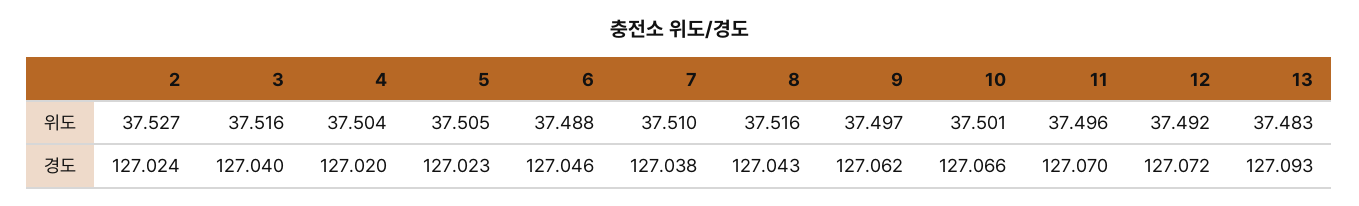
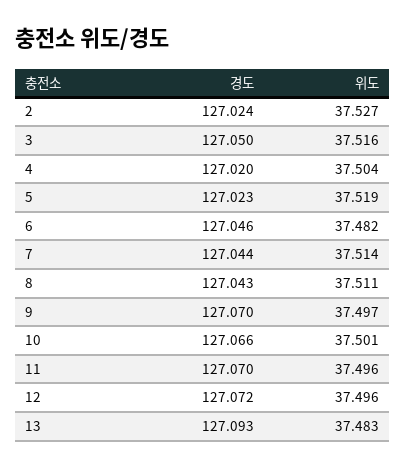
  {
    "2": {
      "위도": 37.527,
      "경도": 127.024
    },
    "3": {
      "위도": 37.516,
-     "경도": 127.04
+     "경도": 127.05
    },
    "4": {
      "위도": 37.504,
      "경도": 127.02
    },
    "5": {
-     "위도": 37.505,
+     "위도": 37.519,
      "경도": 127.023
    },
    "6": {
-     "위도": 37.488,
+     "위도": 37.482,
      "경도": 127.046
    },
    "7": {
-     "위도": 37.51,
+     "위도": 37.514,
-     "경도": 127.038
+     "경도": 127.044
    },
    "8": {
-     "위도": 37.516,
+     "위도": 37.511,
      "경도": 127.043
    },
    "9": {
      "위도": 37.497,
-     "경도": 127.062
+     "경도": 127.07
    },
    "10": {
      "위도": 37.501,
      "경도": 127.066
    },
    "11": {
      "위도": 37.496,
      "경도": 127.07
    },
    "12": {
-     "위도": 37.492,
+     "위도": 37.496,
      "경도": 127.072
    },
    "13": {
      "위도": 37.483,
      "경도": 127.093
    }
  }

